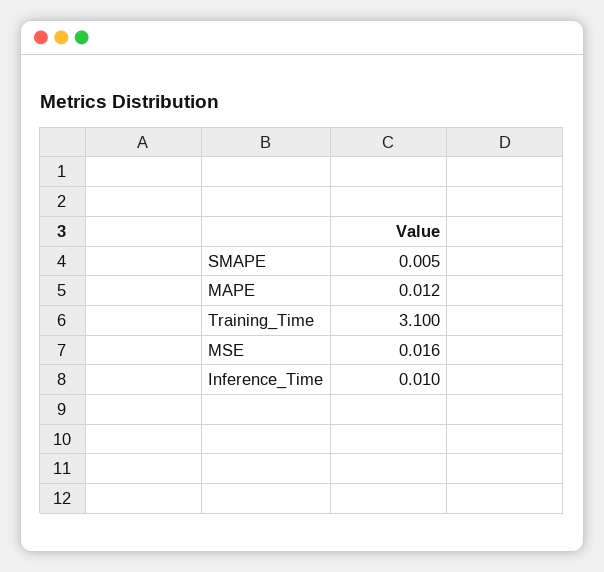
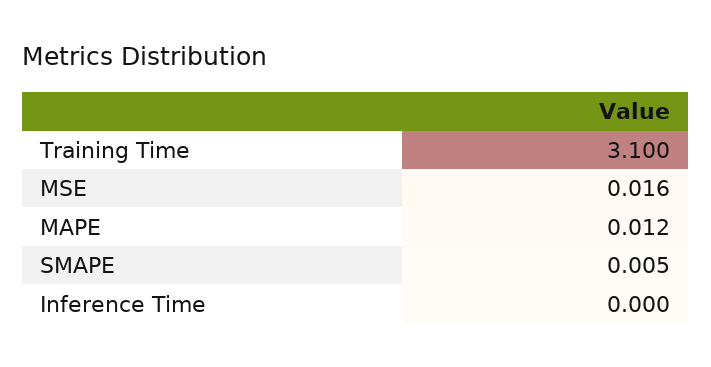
  {
    "SMAPE": 0.005,
    "MAPE": 0.012,
    "Training_Time": 3.1,
    "MSE": 0.016,
-   "Inference_Time": 0.01
+   "Inference_Time": 0
  }

